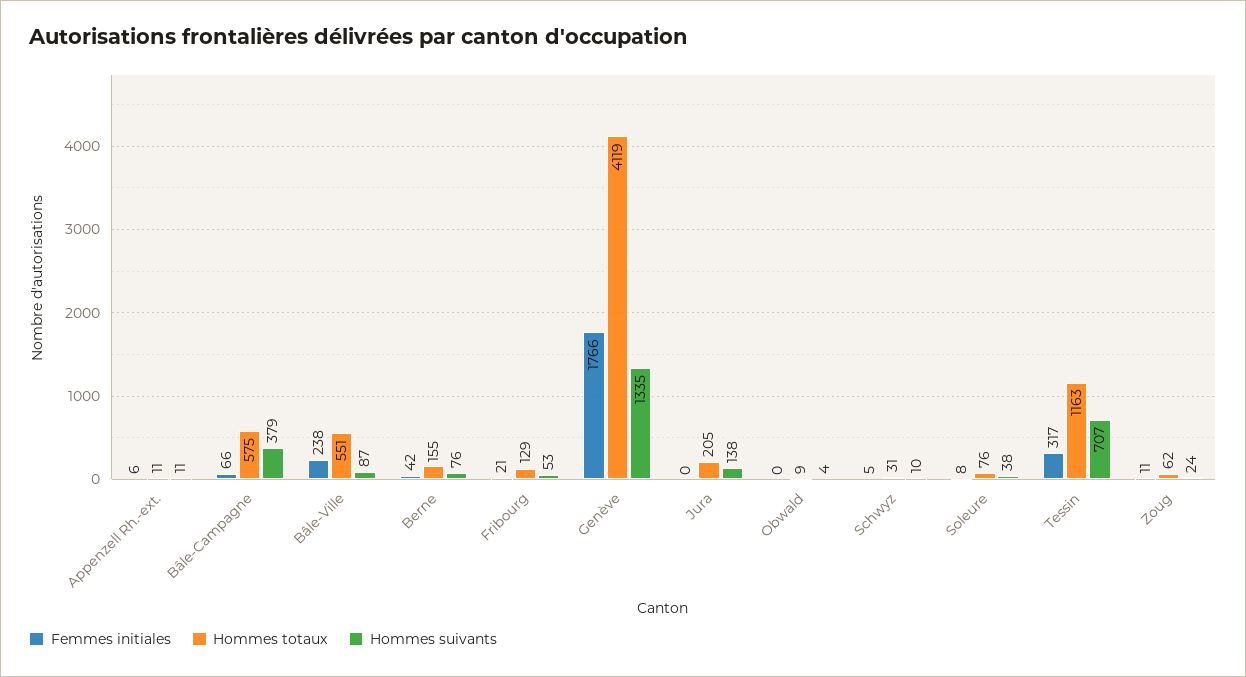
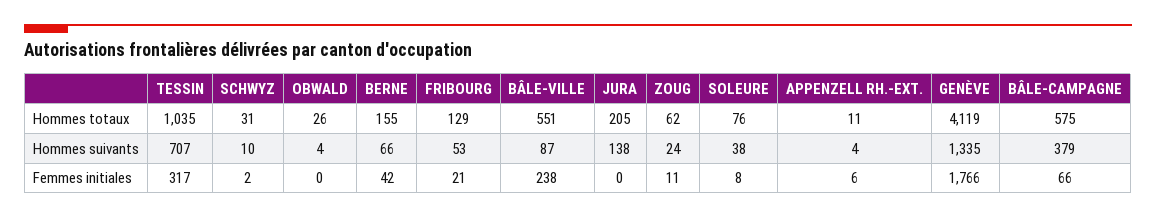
  {
    "Femmes initiales": {
      "Appenzell Rh.-ext.": 6,
      "Bâle-Campagne": 66,
      "Bâle-Ville": 238,
      "Berne": 42,
      "Fribourg": 21,
      "Genève": 1766,
      "Jura": 0,
      "Obwald": 0,
-     "Schwyz": 5,
+     "Schwyz": 2,
      "Soleure": 8,
      "Tessin": 317,
      "Zoug": 11
    },
    "Hommes totaux": {
      "Appenzell Rh.-ext.": 11,
      "Bâle-Campagne": 575,
      "Bâle-Ville": 551,
      "Berne": 155,
      "Fribourg": 129,
      "Genève": 4119,
      "Jura": 205,
-     "Obwald": 9,
+     "Obwald": 26,
      "Schwyz": 31,
      "Soleure": 76,
-     "Tessin": 1163,
+     "Tessin": 1035,
      "Zoug": 62
    },
    "Hommes suivants": {
-     "Appenzell Rh.-ext.": 11,
+     "Appenzell Rh.-ext.": 4,
      "Bâle-Campagne": 379,
      "Bâle-Ville": 87,
-     "Berne": 76,
+     "Berne": 66,
      "Fribourg": 53,
      "Genève": 1335,
      "Jura": 138,
      "Obwald": 4,
      "Schwyz": 10,
      "Soleure": 38,
      "Tessin": 707,
      "Zoug": 24
    }
  }

